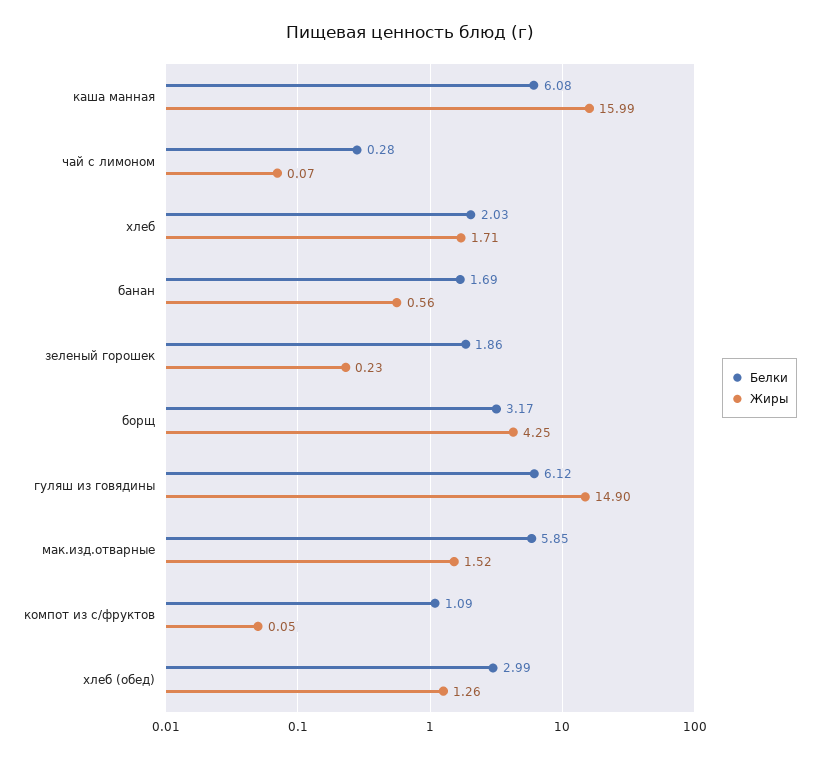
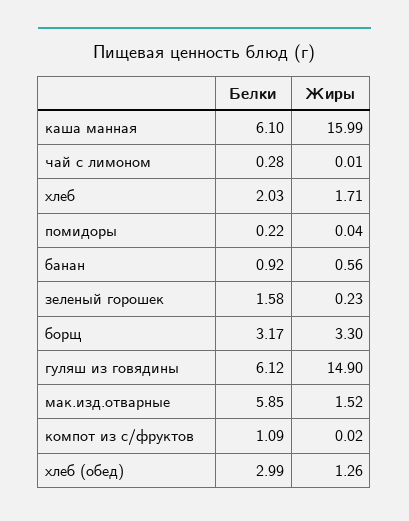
  {
    "Белки": {
-     "каша манная": 6.08,
+     "каша манная": 6.1,
      "чай с лимоном": 0.28,
      "хлеб": 2.03,
-     "банан": 1.69,
+     "банан": 0.92,
-     "зеленый горошек": 1.86,
+     "зеленый горошек": 1.58,
      "борщ": 3.17,
      "гуляш из говядины": 6.12,
      "мак.изд.отварные": 5.85,
      "компот из с/фруктов": 1.09,
-     "хлеб (обед)": 2.99
+     "хлеб (обед)": 2.99,
+     "помидоры": 0.22
    },
    "Жиры": {
      "каша манная": 15.99,
-     "чай с лимоном": 0.07,
+     "чай с лимоном": 0.01,
      "хлеб": 1.71,
      "банан": 0.56,
      "зеленый горошек": 0.23,
-     "борщ": 4.25,
+     "борщ": 3.3,
      "гуляш из говядины": 14.9,
      "мак.изд.отварные": 1.52,
-     "компот из с/фруктов": 0.05,
+     "компот из с/фруктов": 0.02,
-     "хлеб (обед)": 1.26
+     "хлеб (обед)": 1.26,
+     "помидоры": 0.04
    }
  }

